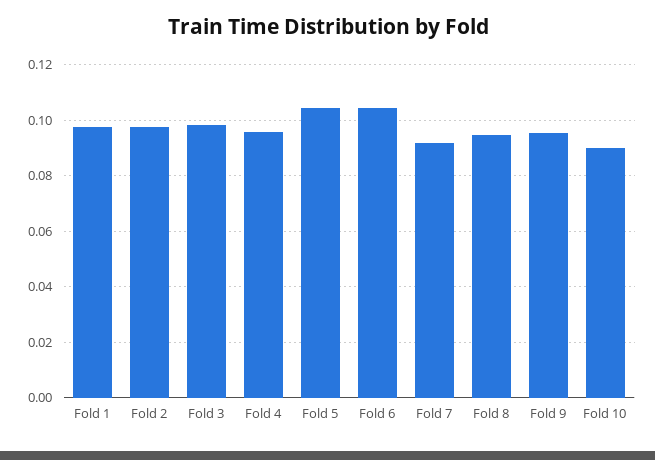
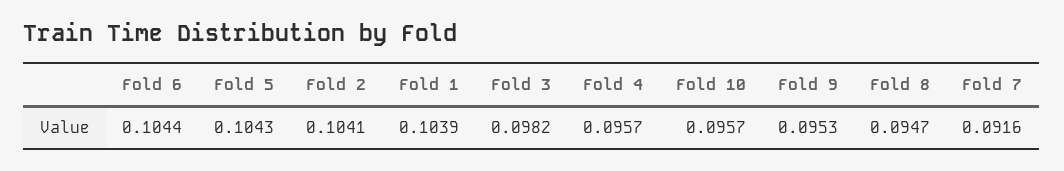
  {
-   "Fold 1": 0.0975,
+   "Fold 1": 0.1039,
-   "Fold 2": 0.0975,
+   "Fold 2": 0.1041,
    "Fold 3": 0.0982,
    "Fold 4": 0.0957,
    "Fold 5": 0.1043,
    "Fold 6": 0.1044,
    "Fold 7": 0.0916,
    "Fold 8": 0.0947,
    "Fold 9": 0.0953,
-   "Fold 10": 0.09
+   "Fold 10": 0.0957
  }

